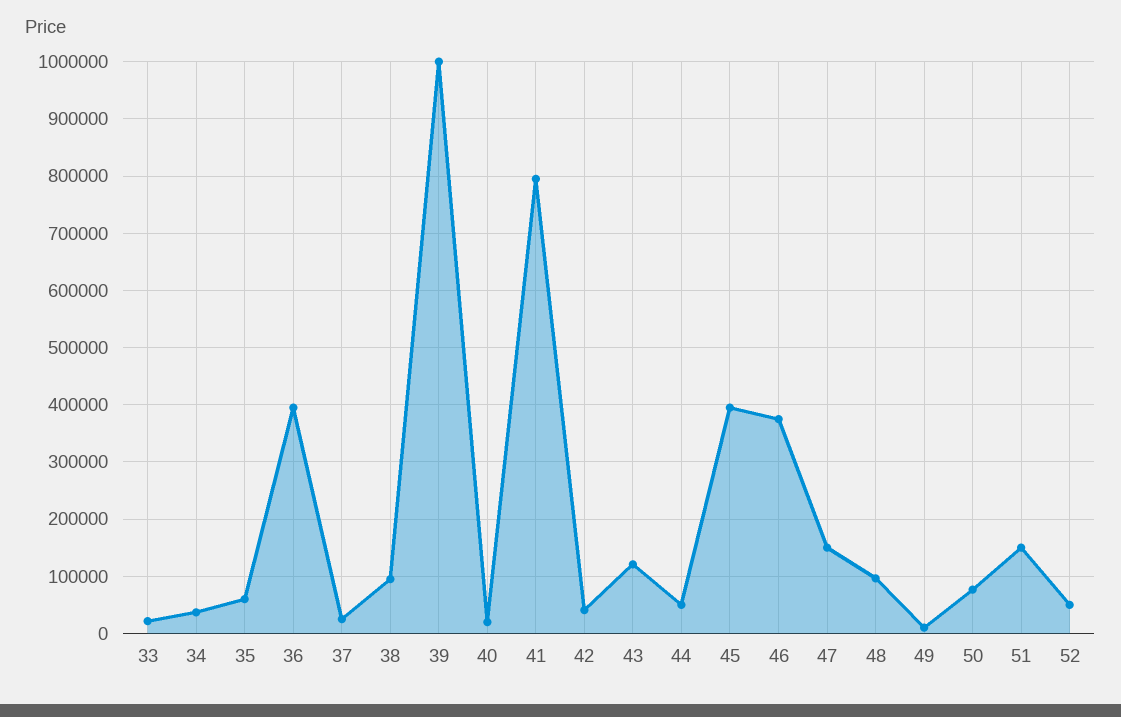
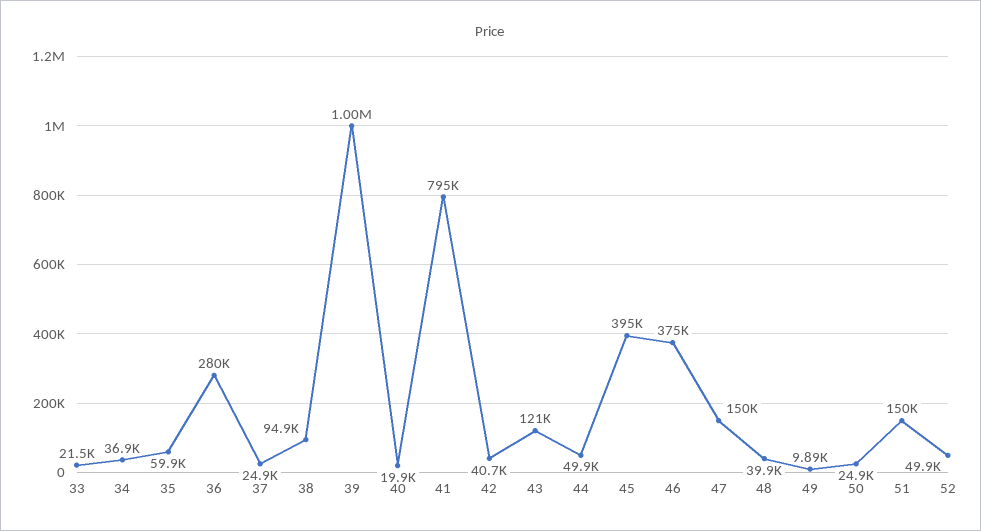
  {
    "33": 21500,
    "34": 36900,
    "35": 59900,
-   "36": 400000,
+   "36": 280000,
    "37": 24900,
    "38": 94900,
    "39": 1000000,
    "40": 19900,
    "41": 795000,
    "42": 40700,
    "43": 121000,
    "44": 49900,
    "45": 395000,
    "46": 375000,
    "47": 150000,
-   "48": 100000,
+   "48": 39900,
    "49": 9890,
-   "50": 80000,
+   "50": 24900,
    "51": 150000,
    "52": 49900
  }

